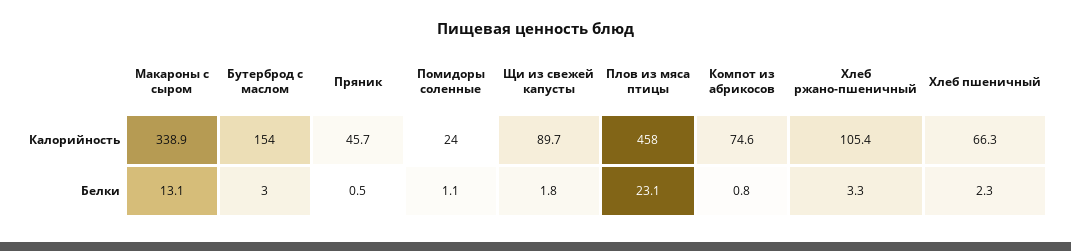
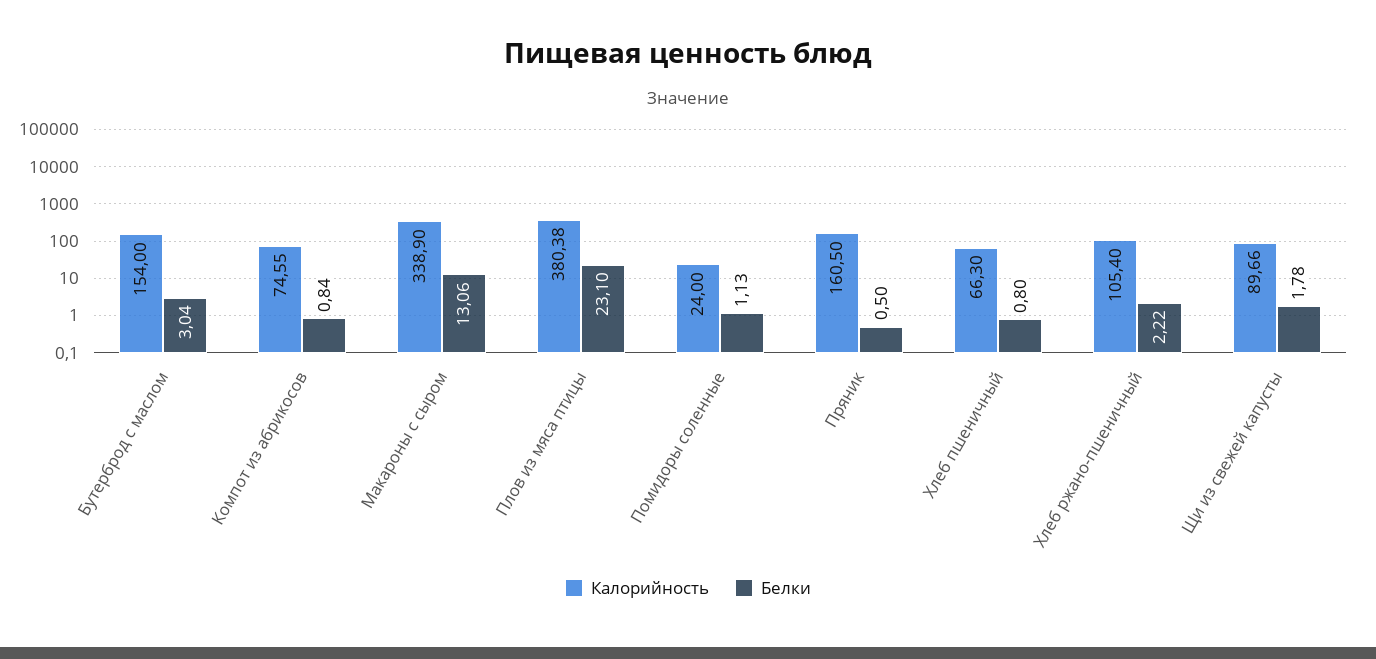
  {
    "Калорийность": {
      "Макароны с сыром": 338.9,
      "Бутерброд с маслом": 154,
-     "Пряник": 45.7,
+     "Пряник": 160.5,
      "Помидоры соленные": 24,
      "Щи из свежей капусты": 89.66,
-     "Плов из мяса птицы": 458,
+     "Плов из мяса птицы": 380.38,
      "Компот из абрикосов": 74.55,
      "Хлеб ржано-пшеничный": 105.4,
      "Хлеб пшеничный": 66.3
    },
    "Белки": {
      "Макароны с сыром": 13.06,
      "Бутерброд с маслом": 3.04,
      "Пряник": 0.5,
      "Помидоры соленные": 1.13,
      "Щи из свежей капусты": 1.78,
      "Плов из мяса птицы": 23.1,
      "Компот из абрикосов": 0.84,
-     "Хлеб ржано-пшеничный": 3.3,
+     "Хлеб ржано-пшеничный": 2.22,
-     "Хлеб пшеничный": 2.3
+     "Хлеб пшеничный": 0.8
    }
  }

